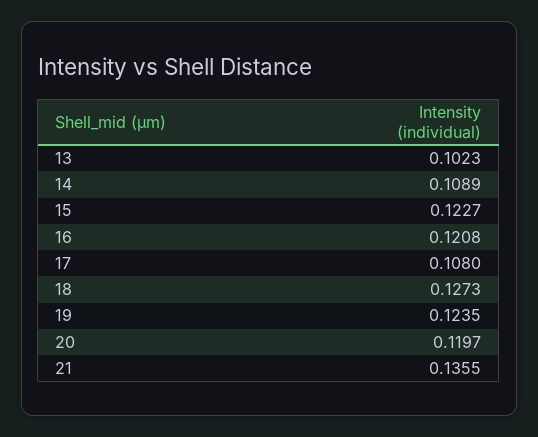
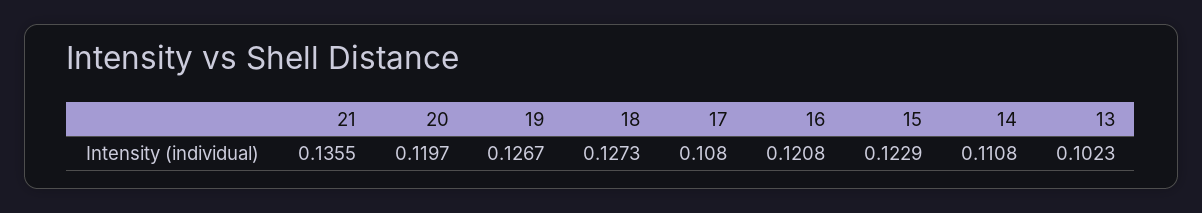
  {
    "13": 0.1023,
-   "14": 0.1089,
+   "14": 0.1108,
-   "15": 0.1227,
+   "15": 0.1229,
    "16": 0.1208,
    "17": 0.108,
    "18": 0.1273,
-   "19": 0.1235,
+   "19": 0.1267,
    "20": 0.1197,
    "21": 0.1355
  }

